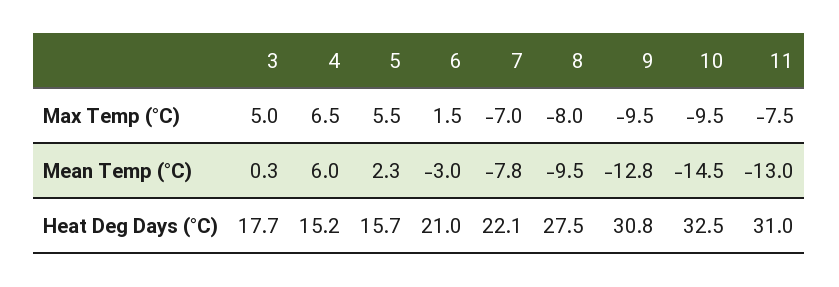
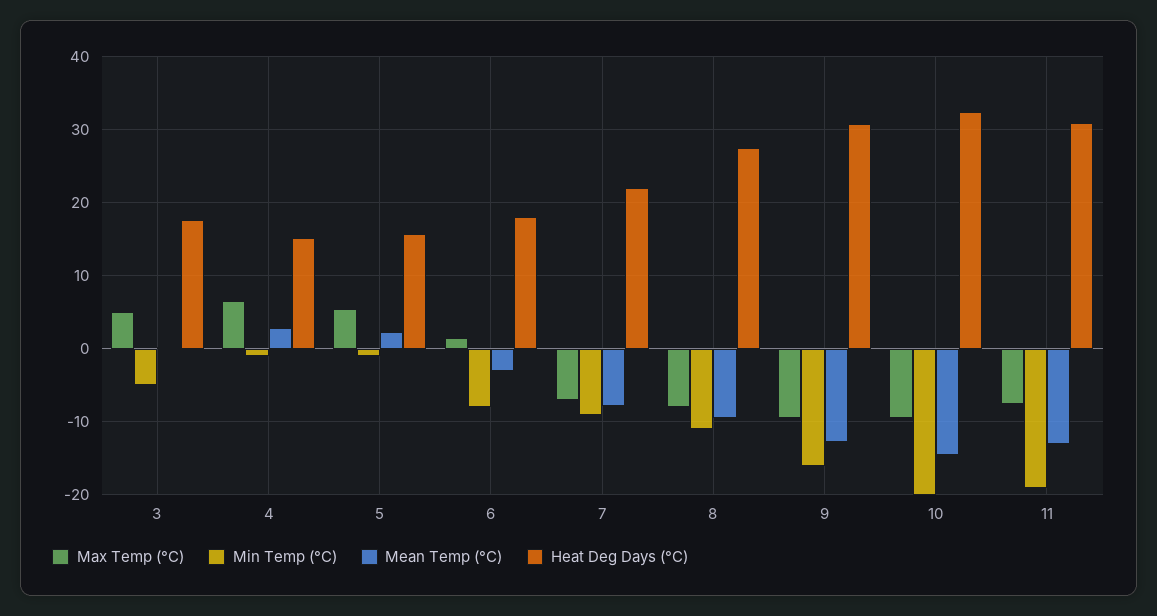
  {
    "Max Temp (°C)": {
      "3": 5,
      "4": 6.5,
      "5": 5.5,
      "6": 1.5,
      "7": -7,
      "8": -8,
      "9": -9.5,
      "10": -9.5,
      "11": -7.5
    },
    "Mean Temp (°C)": {
      "3": 0.3,
-     "4": 6,
+     "4": 3,
      "5": 2.3,
      "6": -3,
      "7": -7.8,
      "8": -9.5,
      "9": -12.8,
      "10": -14.5,
      "11": -13
    },
    "Heat Deg Days (°C)": {
      "3": 17.7,
      "4": 15.2,
      "5": 15.7,
-     "6": 21,
+     "6": 18,
      "7": 22.1,
      "8": 27.5,
      "9": 30.8,
      "10": 32.5,
      "11": 31
-   }
+   },
+   "Min Temp (°C)": {
+     "3": -5,
+     "4": -1,
+     "5": -1,
+     "6": -8,
+     "7": -9,
+     "8": -11,
+     "9": -16,
+     "10": -20,
+     "11": -19
+   }
  }

